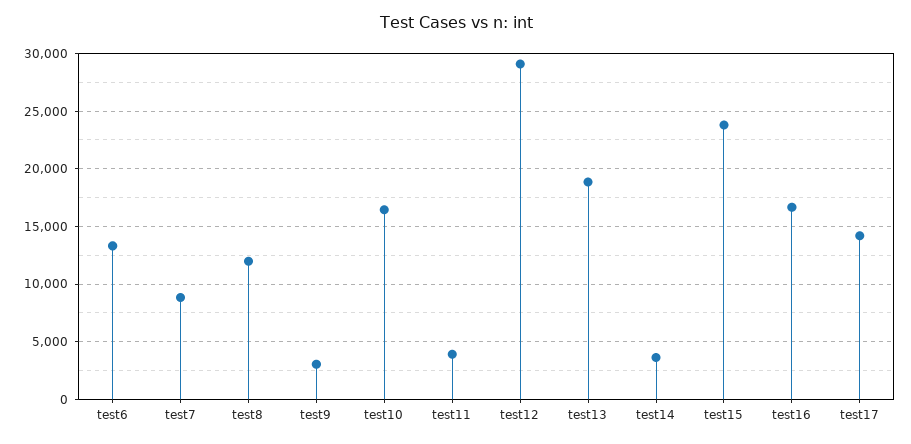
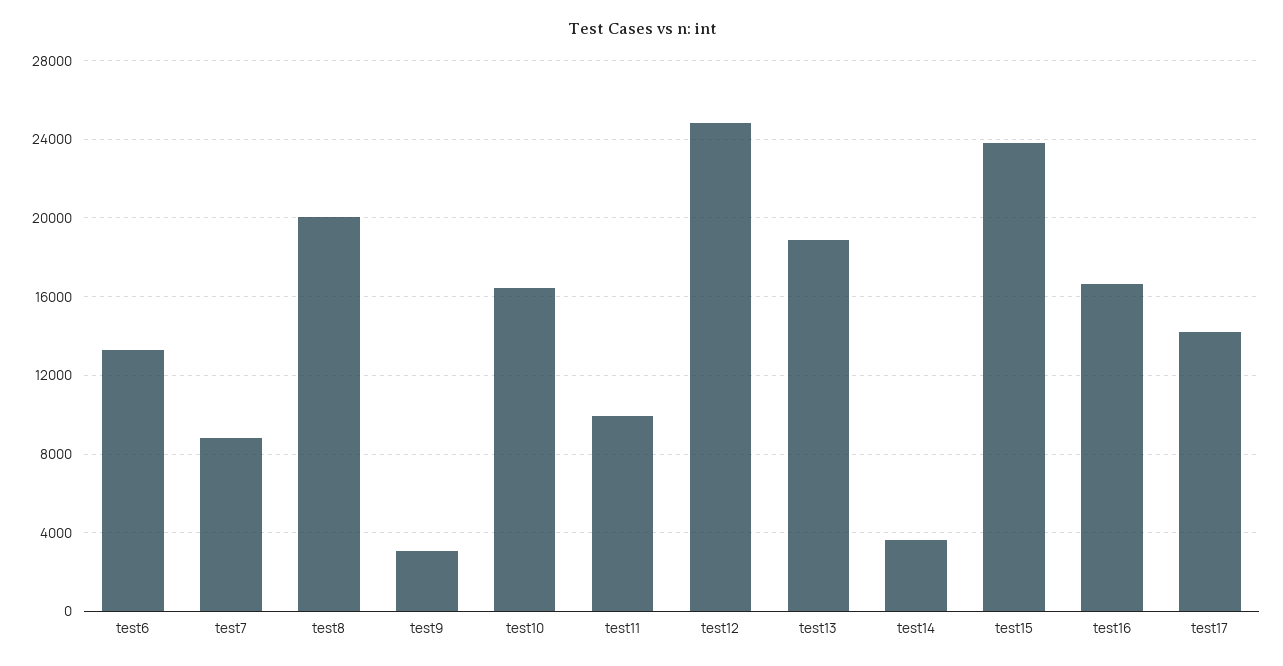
  {
    "test6": 13500,
    "test7": 9000,
-   "test8": 12000,
+   "test8": 20000,
    "test9": 3000,
    "test10": 16500,
-   "test11": 4000,
+   "test11": 10000,
-   "test12": 29000,
+   "test12": 25000,
    "test13": 19000,
    "test14": 3500,
    "test15": 24000,
    "test16": 16500,
    "test17": 14000
  }

